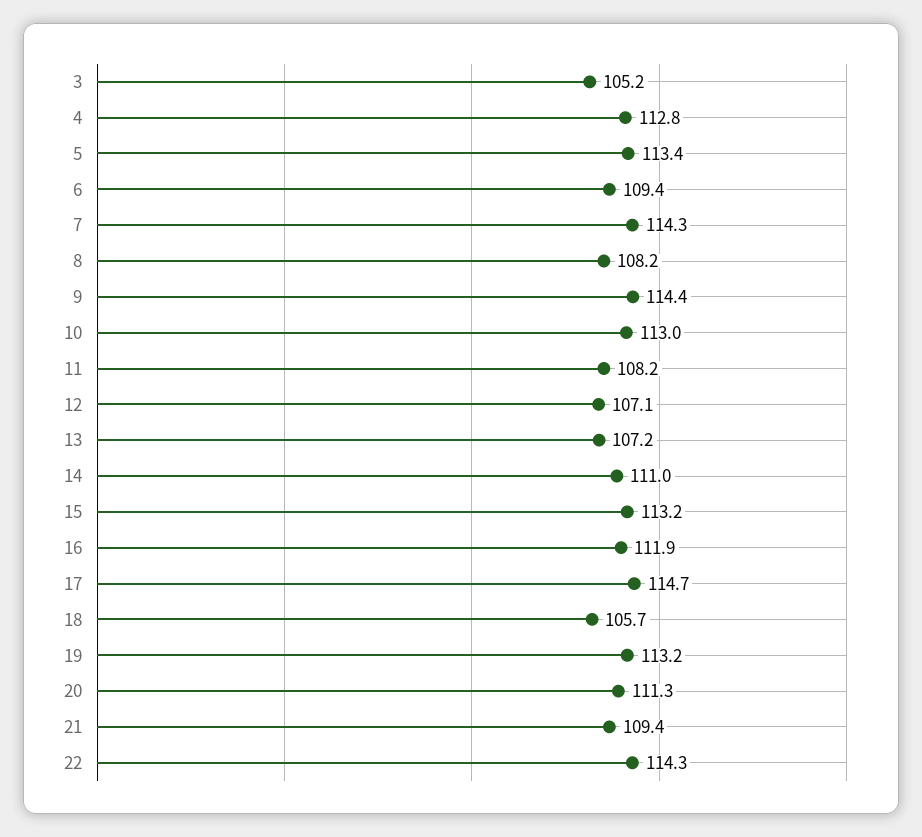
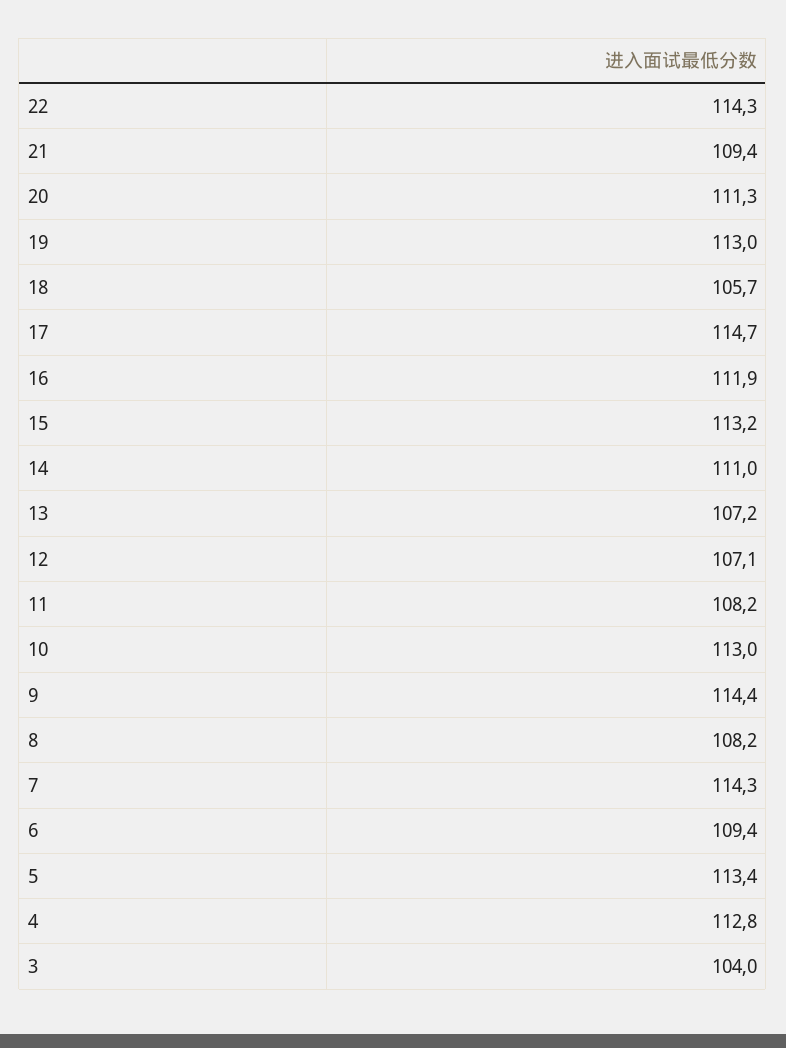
  {
-   "3": 105.2,
+   "3": 104,
    "4": 112.8,
    "5": 113.4,
    "6": 109.4,
    "7": 114.3,
    "8": 108.2,
    "9": 114.4,
    "10": 113,
    "11": 108.2,
    "12": 107.1,
    "13": 107.2,
    "14": 111,
    "15": 113.2,
    "16": 111.9,
    "17": 114.7,
    "18": 105.7,
-   "19": 113.2,
+   "19": 113,
    "20": 111.3,
    "21": 109.4,
    "22": 114.3
  }

